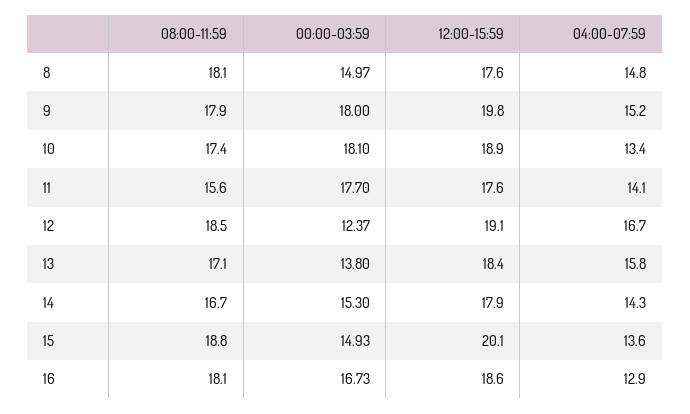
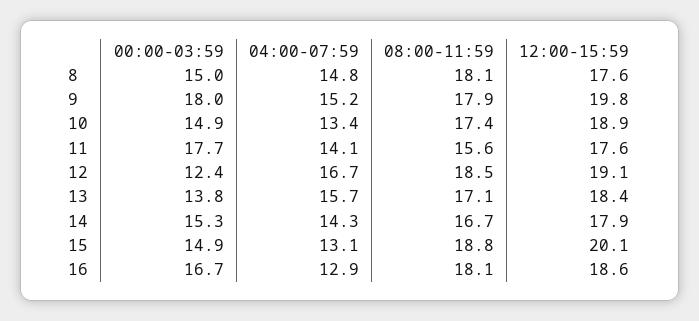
  {
    "08:00-11:59": {
      "8": 18.1,
      "9": 17.9,
      "10": 17.4,
      "11": 15.6,
      "12": 18.5,
      "13": 17.1,
      "14": 16.7,
      "15": 18.8,
      "16": 18.1
    },
    "00:00-03:59": {
      "8": 14.97,
      "9": 18,
-     "10": 18.1,
+     "10": 14.9,
      "11": 17.7,
      "12": 12.37,
      "13": 13.8,
      "14": 15.3,
      "15": 14.93,
      "16": 16.73
    },
    "12:00-15:59": {
      "8": 17.6,
      "9": 19.8,
      "10": 18.9,
      "11": 17.6,
      "12": 19.1,
      "13": 18.4,
      "14": 17.9,
      "15": 20.1,
      "16": 18.6
    },
    "04:00-07:59": {
      "8": 14.8,
      "9": 15.2,
      "10": 13.4,
      "11": 14.1,
      "12": 16.7,
-     "13": 15.8,
+     "13": 15.7,
      "14": 14.3,
-     "15": 13.6,
+     "15": 13.1,
      "16": 12.9
    }
  }

